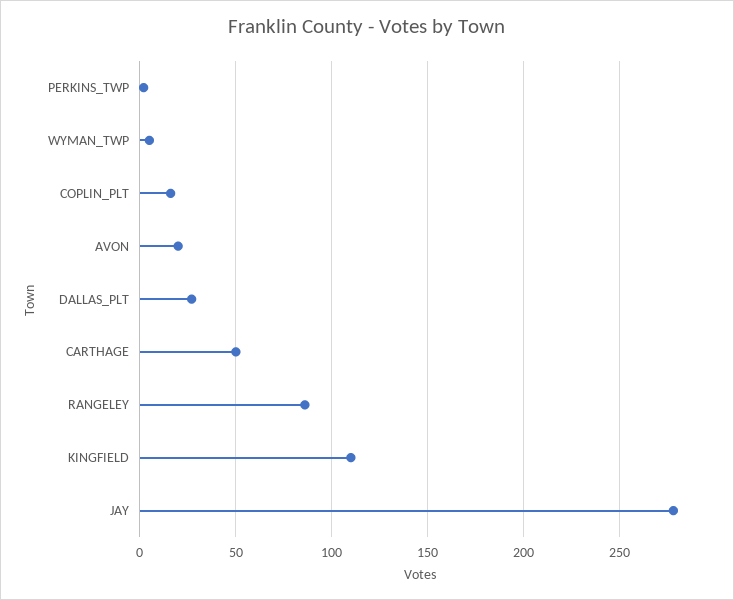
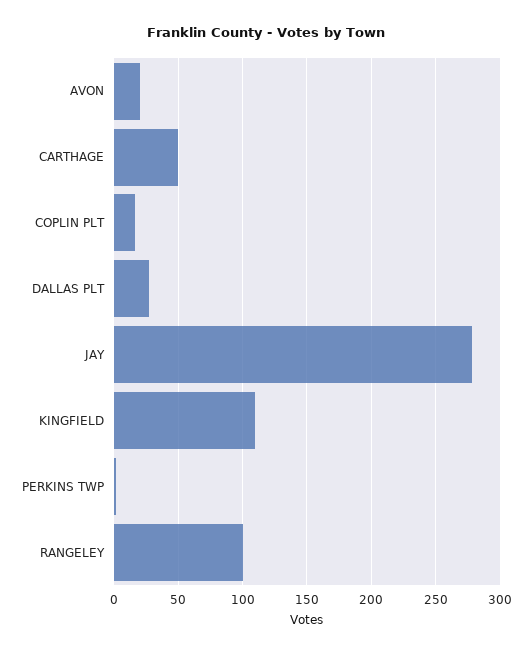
  {
    "PERKINS_TWP": 0,
-   "WYMAN_TWP": 5,
    "COPLIN_PLT": 15,
    "AVON": 20,
    "DALLAS_PLT": 25,
    "CARTHAGE": 50,
-   "RANGELEY": 85,
+   "RANGELEY": 100,
    "KINGFIELD": 110,
    "JAY": 280
  }

